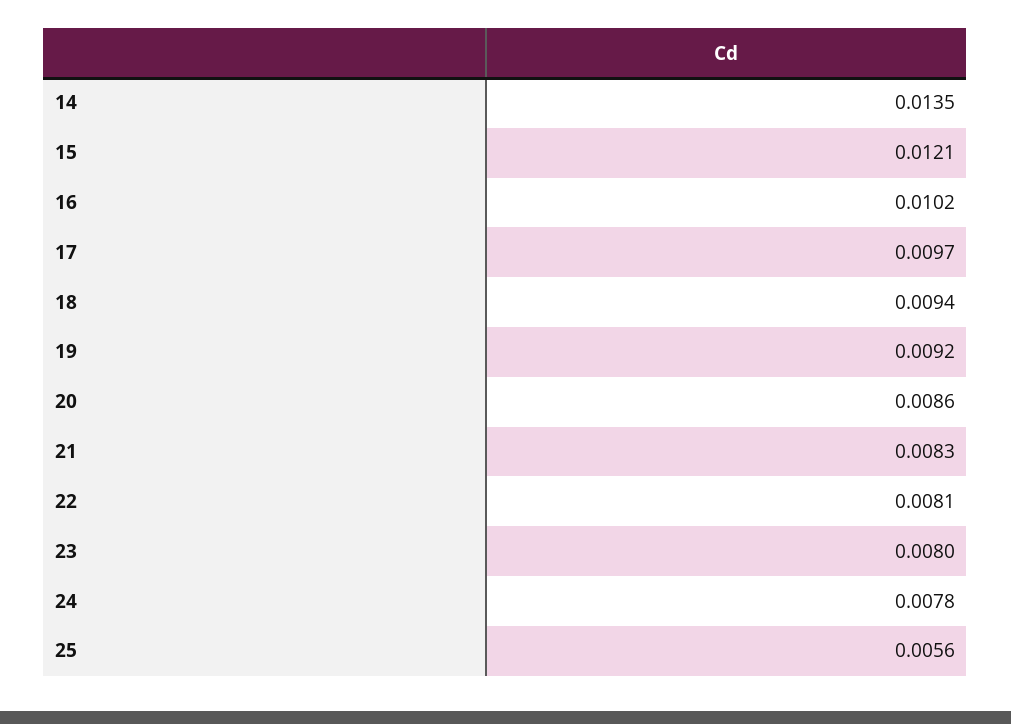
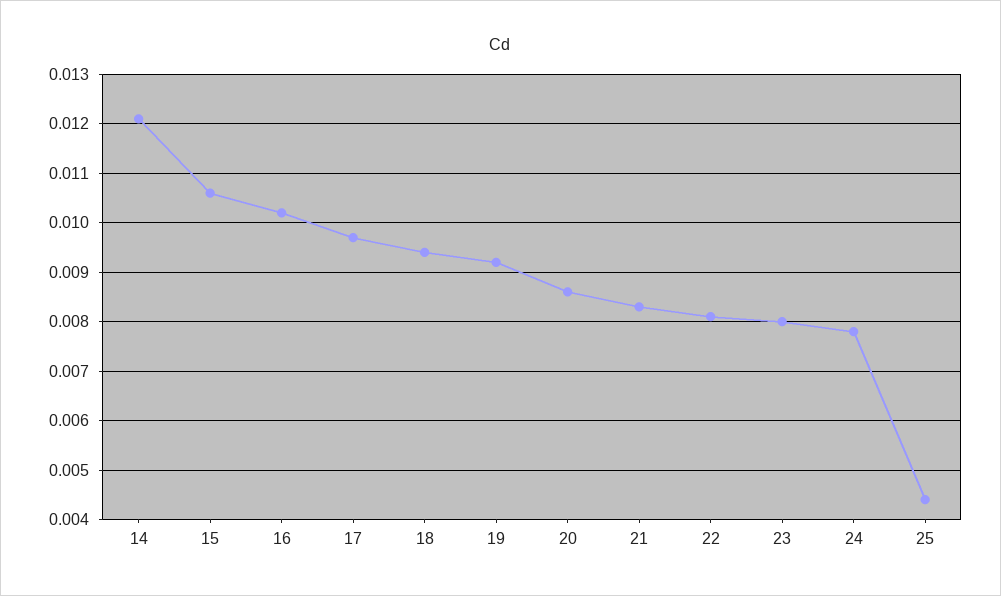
  {
-   "14": 0.0135,
+   "14": 0.012,
-   "15": 0.0121,
+   "15": 0.0105,
    "16": 0.0102,
    "17": 0.0097,
    "18": 0.0094,
    "19": 0.0092,
    "20": 0.0086,
    "21": 0.0083,
    "22": 0.0081,
    "23": 0.008,
    "24": 0.0078,
-   "25": 0.0056
+   "25": 0.0045
  }

